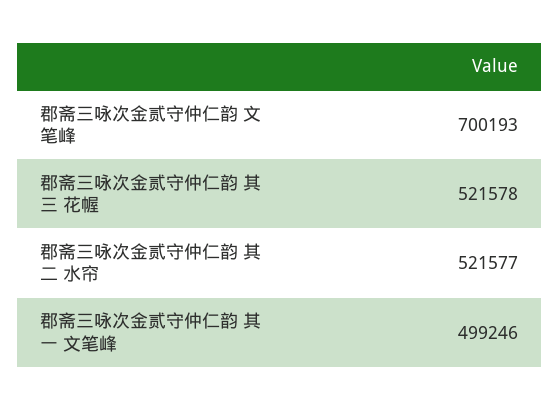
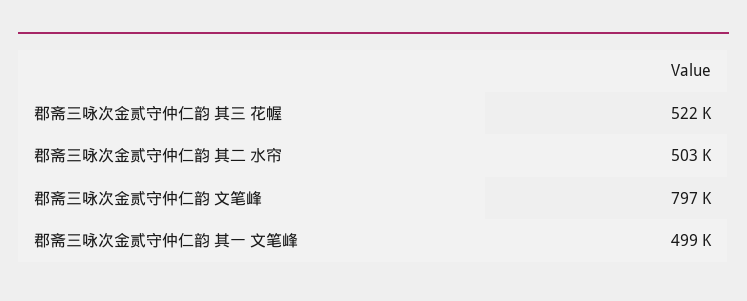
  {
-   "郡斋三咏次金贰守仲仁韵 文笔峰": 700193,
+   "郡斋三咏次金贰守仲仁韵 文笔峰": 797000,
    "郡斋三咏次金贰守仲仁韵 其三 花幄": 521578,
-   "郡斋三咏次金贰守仲仁韵 其二 水帘": 521577,
+   "郡斋三咏次金贰守仲仁韵 其二 水帘": 503000,
    "郡斋三咏次金贰守仲仁韵 其一 文笔峰": 499246
  }

